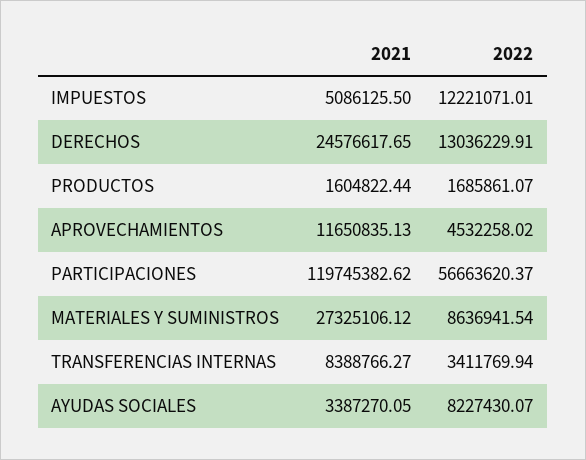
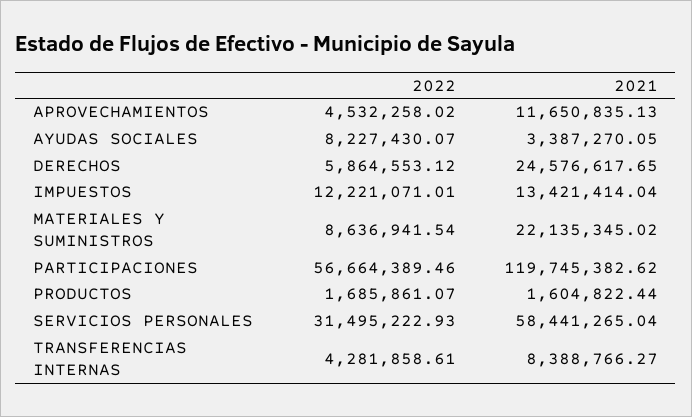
  {
    "2021": {
-     "IMPUESTOS": 5086125.5,
+     "IMPUESTOS": 13421414.04,
      "DERECHOS": 24576617.65,
      "PRODUCTOS": 1604822.44,
      "APROVECHAMIENTOS": 11650835.13,
      "PARTICIPACIONES": 119745382.62,
-     "MATERIALES Y SUMINISTROS": 27325106.12,
+     "MATERIALES Y SUMINISTROS": 22135345.02,
      "TRANSFERENCIAS INTERNAS": 8388766.27,
-     "AYUDAS SOCIALES": 3387270.05
+     "AYUDAS SOCIALES": 3387270.05,
+     "SERVICIOS PERSONALES": 58441265.04
    },
    "2022": {
      "IMPUESTOS": 12221071.01,
-     "DERECHOS": 13036229.91,
+     "DERECHOS": 5864553.12,
      "PRODUCTOS": 1685861.07,
      "APROVECHAMIENTOS": 4532258.02,
-     "PARTICIPACIONES": 56663620.37,
+     "PARTICIPACIONES": 56664389.46,
      "MATERIALES Y SUMINISTROS": 8636941.54,
-     "TRANSFERENCIAS INTERNAS": 3411769.94,
+     "TRANSFERENCIAS INTERNAS": 4281858.61,
-     "AYUDAS SOCIALES": 8227430.07
+     "AYUDAS SOCIALES": 8227430.07,
+     "SERVICIOS PERSONALES": 31495222.93
    }
  }

